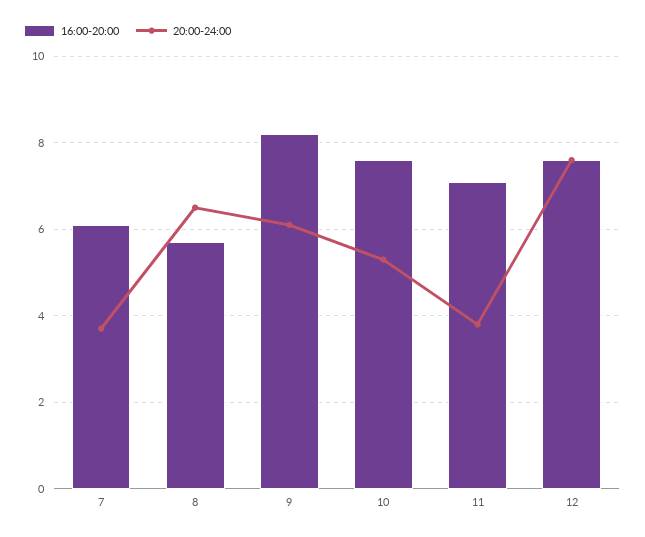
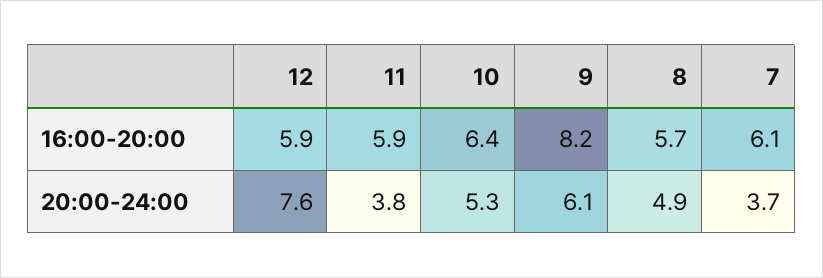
  {
    "16:00-20:00": {
      "7": 6.1,
      "8": 5.7,
      "9": 8.2,
-     "10": 7.5,
+     "10": 6.4,
-     "11": 7,
+     "11": 5.9,
-     "12": 7.5
+     "12": 5.9
    },
    "20:00-24:00": {
      "7": 3.7,
-     "8": 6.5,
+     "8": 4.9,
      "9": 6.1,
      "10": 5.3,
      "11": 3.8,
      "12": 7.6
    }
  }

